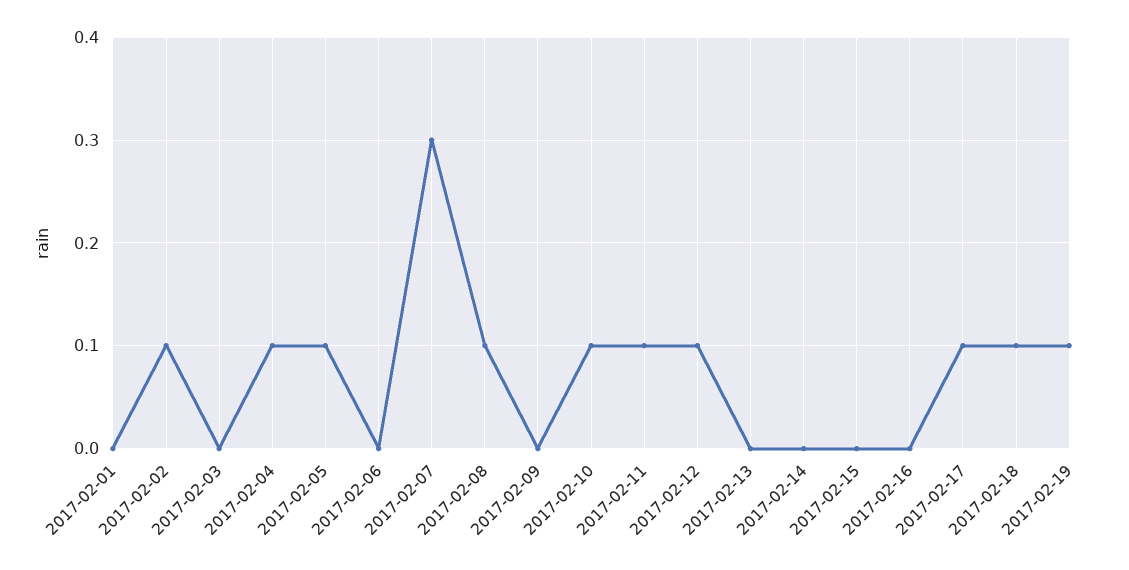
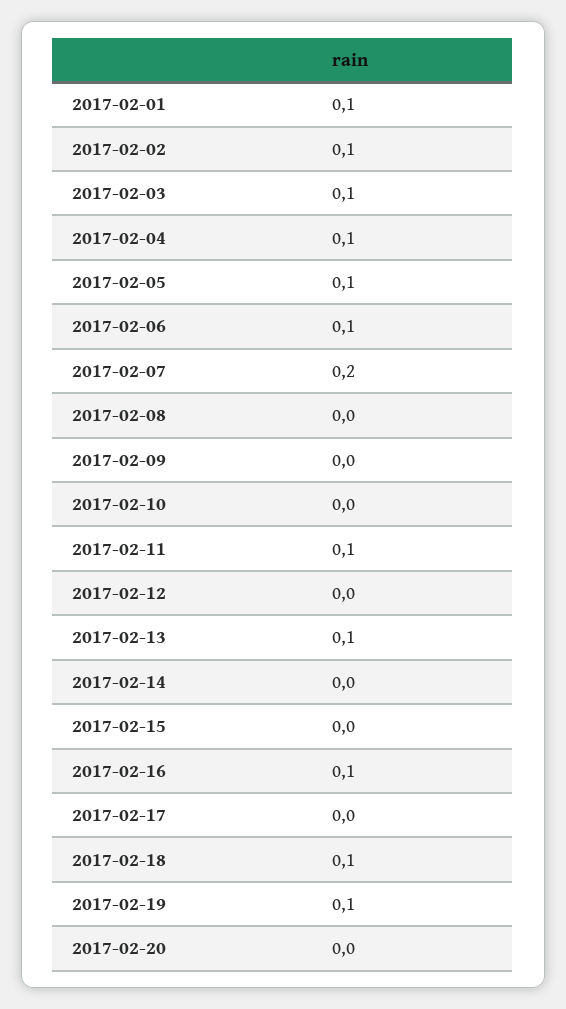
  {
-   "2017-02-01": 0,
+   "2017-02-01": 0.1,
    "2017-02-02": 0.1,
-   "2017-02-03": 0,
+   "2017-02-03": 0.1,
    "2017-02-04": 0.1,
    "2017-02-05": 0.1,
-   "2017-02-06": 0,
+   "2017-02-06": 0.1,
-   "2017-02-07": 0.3,
+   "2017-02-07": 0.2,
-   "2017-02-08": 0.1,
+   "2017-02-08": 0,
    "2017-02-09": 0,
-   "2017-02-10": 0.1,
+   "2017-02-10": 0,
    "2017-02-11": 0.1,
-   "2017-02-12": 0.1,
+   "2017-02-12": 0,
-   "2017-02-13": 0,
+   "2017-02-13": 0.1,
    "2017-02-14": 0,
    "2017-02-15": 0,
-   "2017-02-16": 0,
+   "2017-02-16": 0.1,
-   "2017-02-17": 0.1,
+   "2017-02-17": 0,
    "2017-02-18": 0.1,
-   "2017-02-19": 0.1
+   "2017-02-19": 0.1,
+   "2017-02-20": 0
  }

